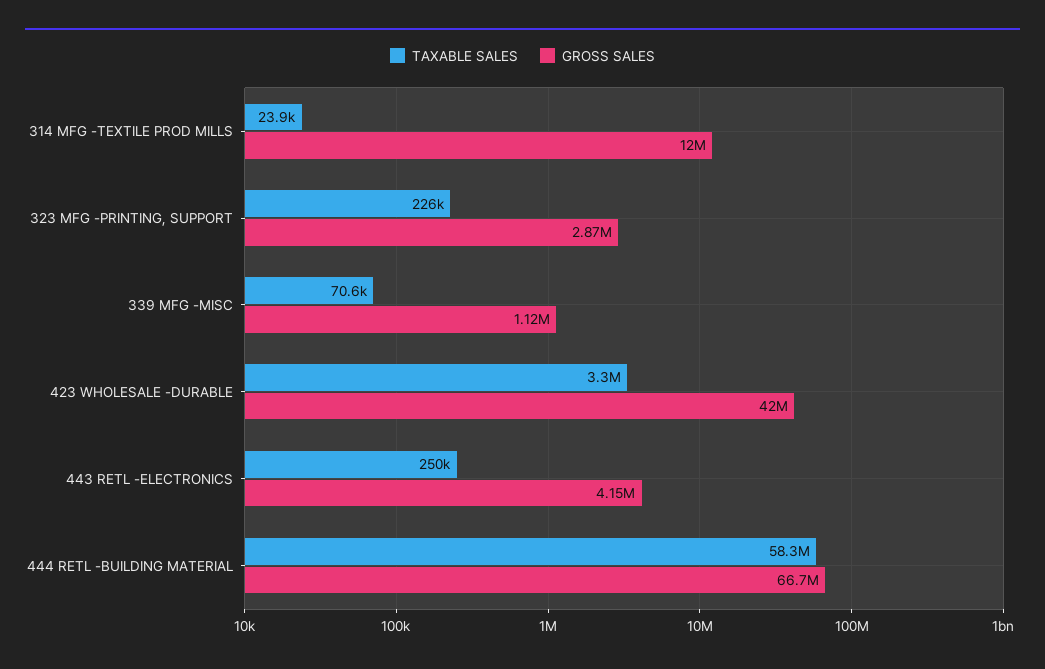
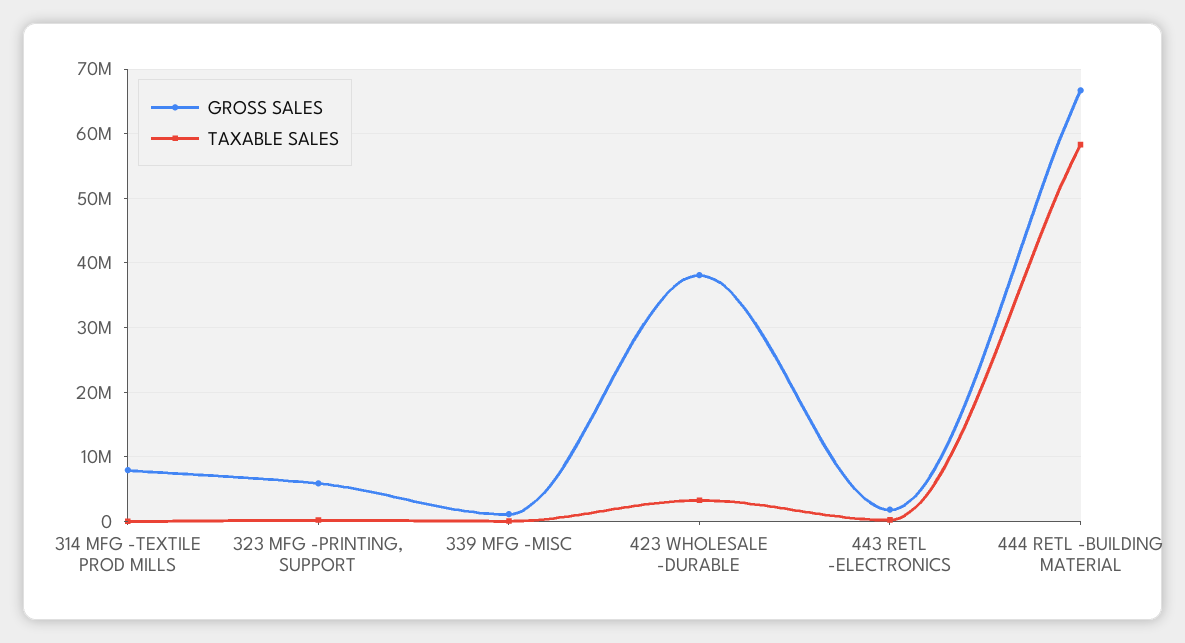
  {
    "TAXABLE SALES": {
      "314 MFG -TEXTILE PROD MILLS": 23900,
      "323 MFG -PRINTING, SUPPORT": 226000,
      "339 MFG -MISC": 70600,
      "423 WHOLESALE -DURABLE": 3300000,
      "443 RETL -ELECTRONICS": 250000,
      "444 RETL -BUILDING MATERIAL": 58300000
    },
    "GROSS SALES": {
-     "314 MFG -TEXTILE PROD MILLS": 12000000,
+     "314 MFG -TEXTILE PROD MILLS": 8000000,
-     "323 MFG -PRINTING, SUPPORT": 2870000,
+     "323 MFG -PRINTING, SUPPORT": 6000000,
      "339 MFG -MISC": 1120000,
-     "423 WHOLESALE -DURABLE": 42000000,
+     "423 WHOLESALE -DURABLE": 38000000,
-     "443 RETL -ELECTRONICS": 4150000,
+     "443 RETL -ELECTRONICS": 2000000,
      "444 RETL -BUILDING MATERIAL": 66700000
    }
  }

